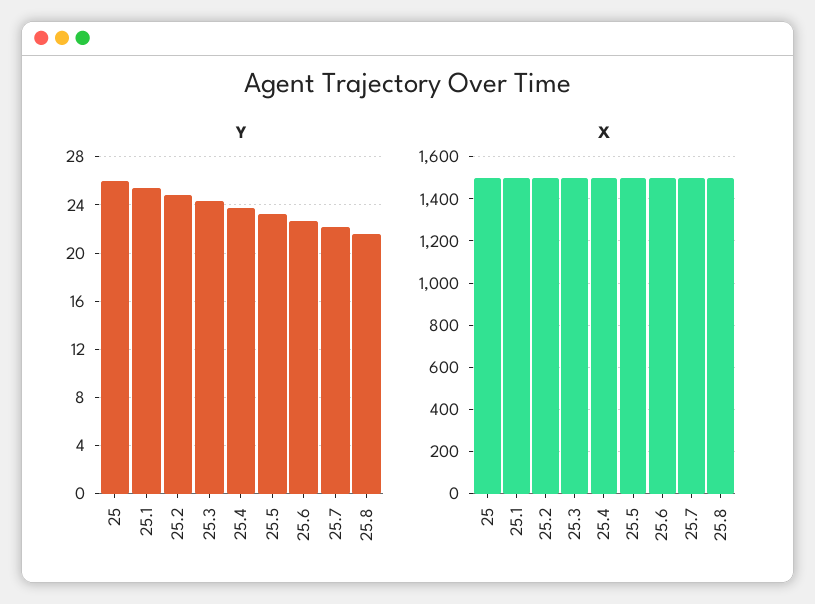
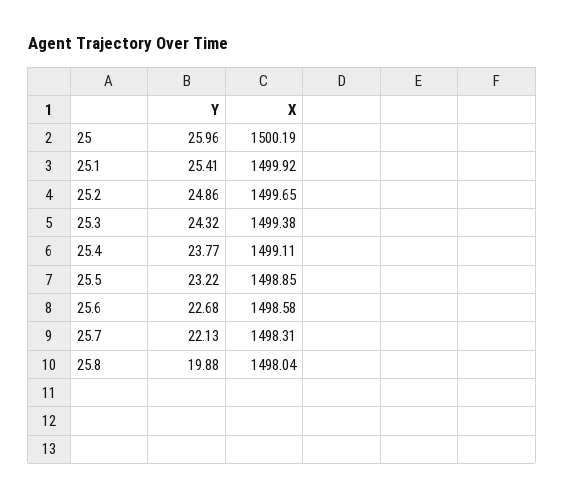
  {
    "Y": {
      "25": 25.96,
      "25.1": 25.41,
      "25.2": 24.86,
      "25.3": 24.32,
      "25.4": 23.77,
      "25.5": 23.22,
      "25.6": 22.68,
      "25.7": 22.13,
-     "25.8": 21.5
+     "25.8": 19.88
    },
    "X": {
      "25": 1500.19,
      "25.1": 1499.92,
      "25.2": 1499.65,
      "25.3": 1499.38,
      "25.4": 1499.11,
      "25.5": 1498.85,
      "25.6": 1498.58,
      "25.7": 1498.31,
      "25.8": 1498.04
    }
  }

